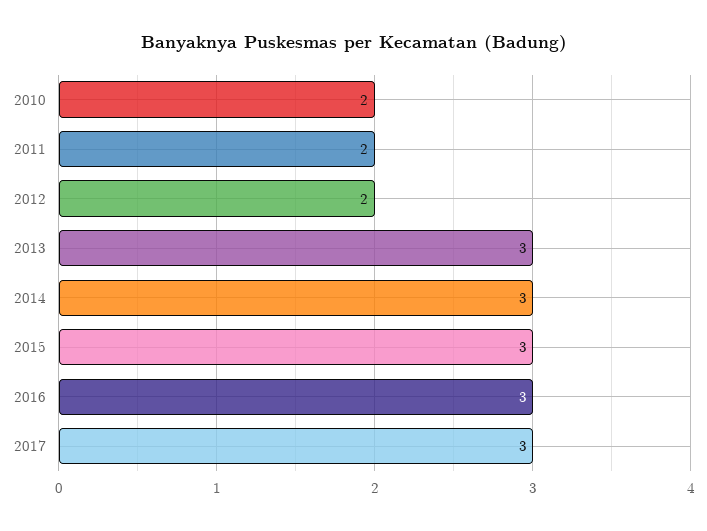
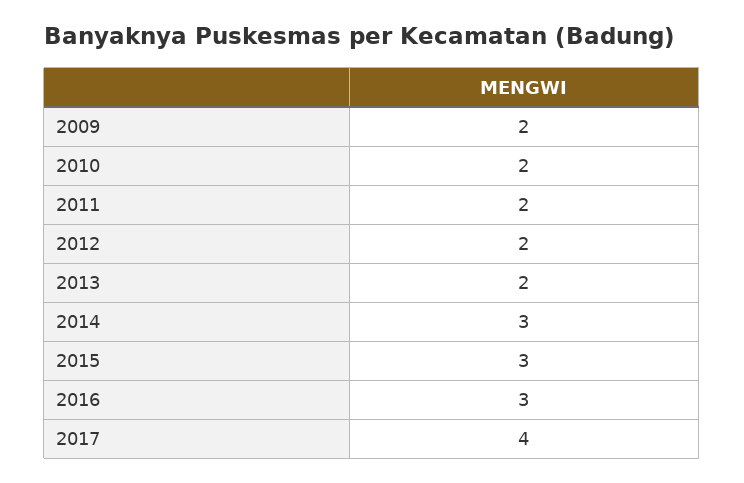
  {
    "2010": 2,
    "2011": 2,
    "2012": 2,
-   "2013": 3,
+   "2013": 2,
    "2014": 3,
    "2015": 3,
    "2016": 3,
-   "2017": 3
+   "2017": 4,
+   "2009": 2
  }

